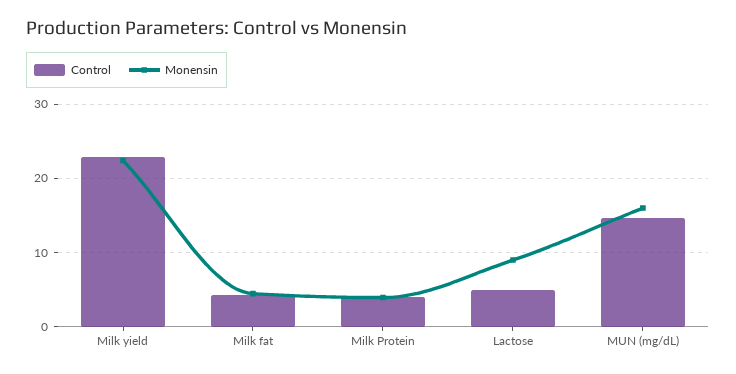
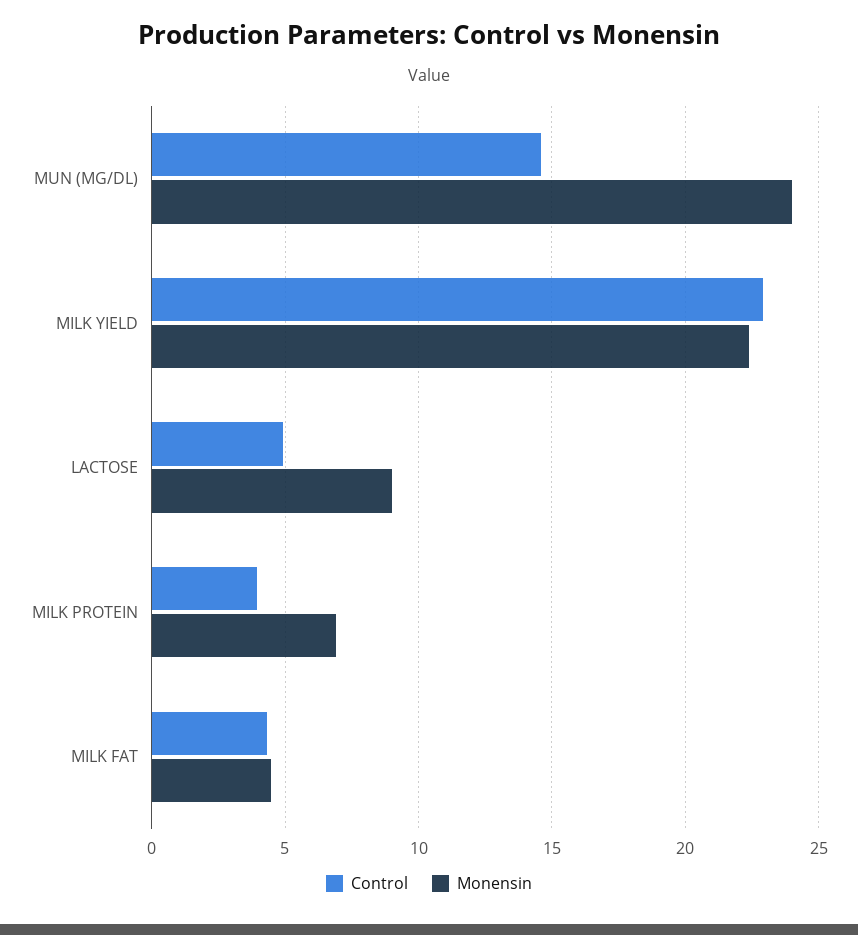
  {
    "Control": {
      "Milk yield": 23,
      "Milk fat": 4.5,
      "Milk Protein": 4,
      "Lactose": 5,
      "MUN (mg/dL)": 14.5
    },
    "Monensin": {
      "Milk yield": 22.5,
      "Milk fat": 4.5,
-     "Milk Protein": 4,
+     "Milk Protein": 7,
      "Lactose": 9,
-     "MUN (mg/dL)": 16
+     "MUN (mg/dL)": 24
    }
  }

